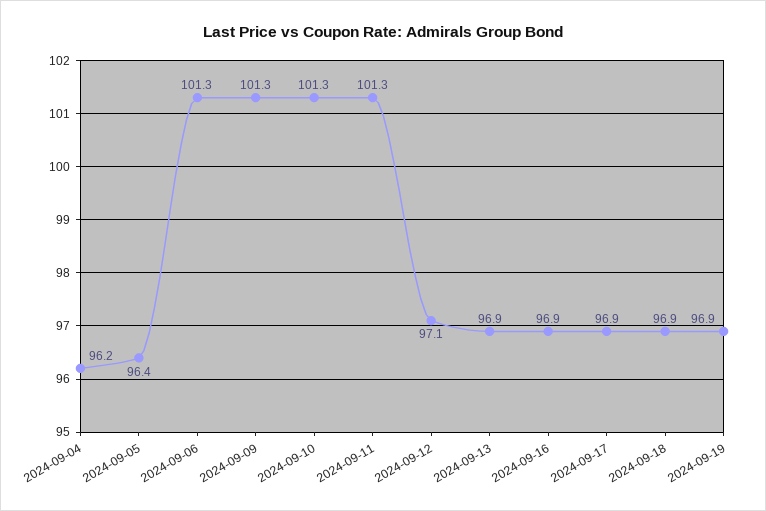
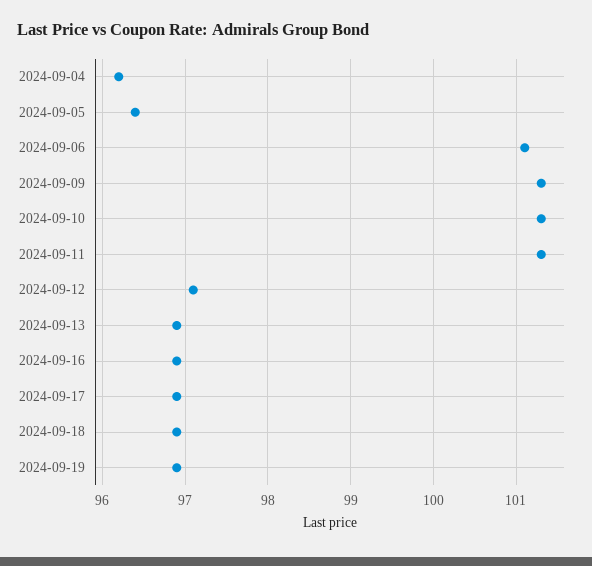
  {
    "2024-09-04": 96.2,
    "2024-09-05": 96.4,
-   "2024-09-06": 101.3,
+   "2024-09-06": 101.1,
    "2024-09-09": 101.3,
    "2024-09-10": 101.3,
    "2024-09-11": 101.3,
    "2024-09-12": 97.1,
    "2024-09-13": 96.9,
    "2024-09-16": 96.9,
    "2024-09-17": 96.9,
    "2024-09-18": 96.9,
    "2024-09-19": 96.9
  }

